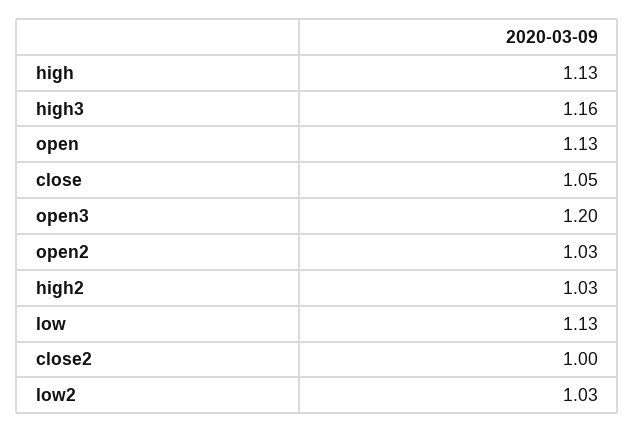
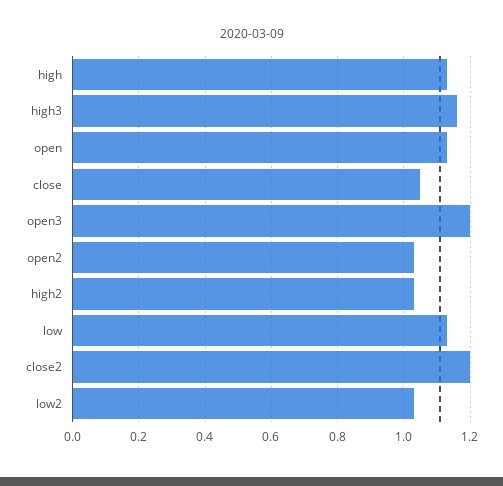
  {
    "high": 1.13,
    "high3": 1.16,
    "open": 1.13,
    "close": 1.05,
    "open3": 1.2,
    "open2": 1.03,
    "high2": 1.03,
    "low": 1.13,
-   "close2": 1,
+   "close2": 1.2,
    "low2": 1.03
  }

